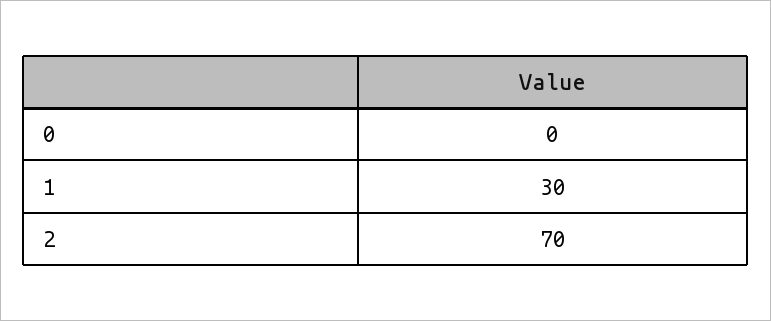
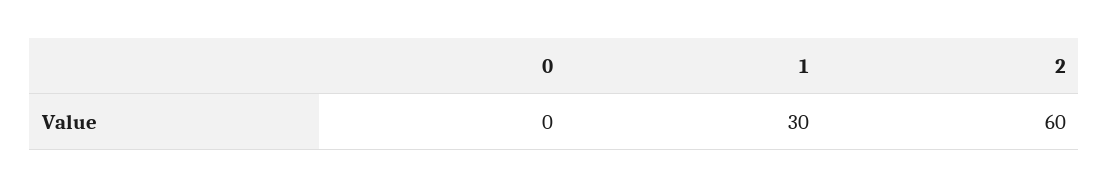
  {
    "0": 0,
    "1": 30,
-   "2": 70
+   "2": 60
  }

